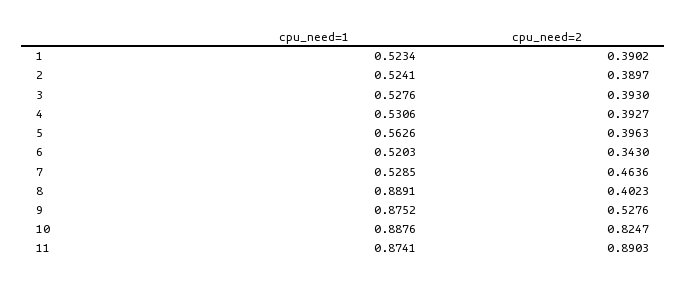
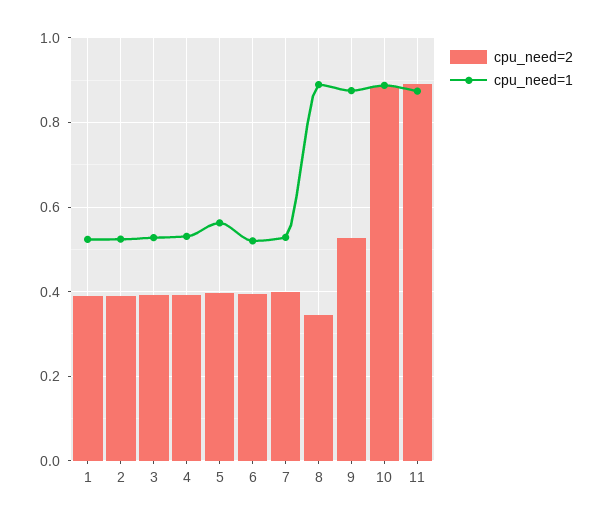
  {
    "cpu_need=1": {
      "1": 0.5234,
      "2": 0.5241,
      "3": 0.5276,
      "4": 0.5306,
      "5": 0.5626,
      "6": 0.5203,
      "7": 0.5285,
      "8": 0.8891,
      "9": 0.8752,
      "10": 0.8876,
      "11": 0.8741
    },
    "cpu_need=2": {
      "1": 0.3902,
      "2": 0.3897,
      "3": 0.393,
      "4": 0.3927,
      "5": 0.3963,
-     "6": 0.343,
+     "6": 0.4,
-     "7": 0.4636,
+     "7": 0.4,
-     "8": 0.4023,
+     "8": 0.34,
      "9": 0.5276,
-     "10": 0.8247,
+     "10": 0.88,
      "11": 0.8903
    }
  }

